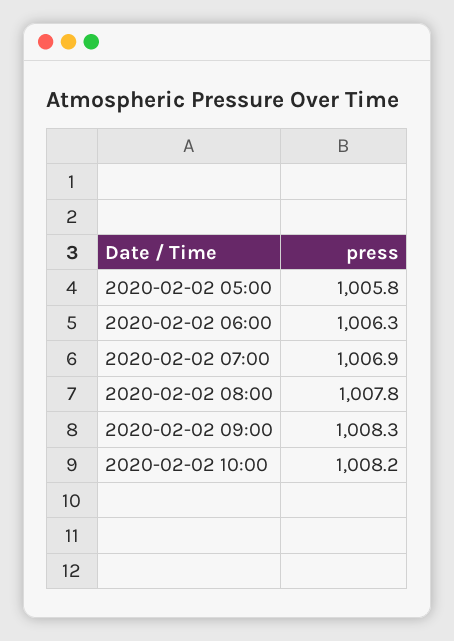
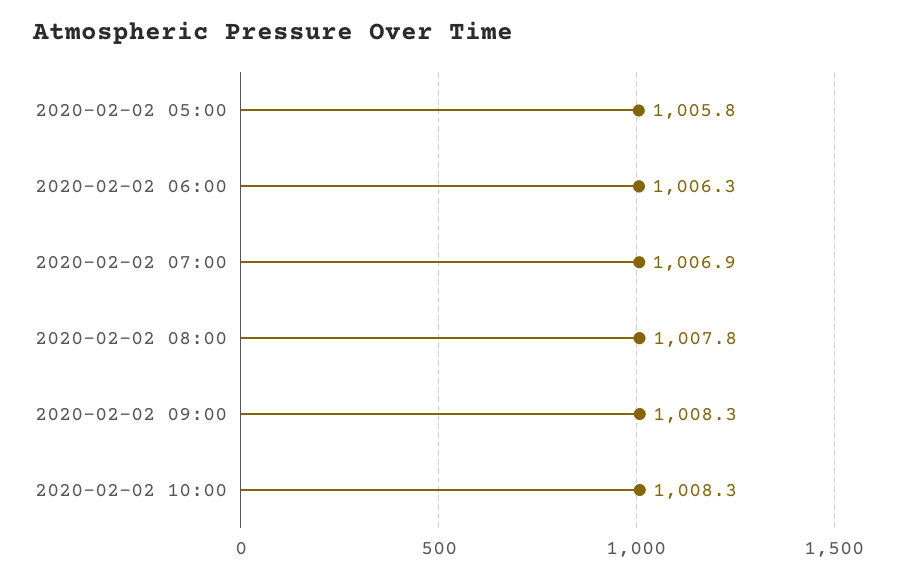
  {
    "2020-02-02 05:00": 1005.8,
    "2020-02-02 06:00": 1006.3,
    "2020-02-02 07:00": 1006.9,
    "2020-02-02 08:00": 1007.8,
    "2020-02-02 09:00": 1008.3,
-   "2020-02-02 10:00": 1008.2
+   "2020-02-02 10:00": 1008.3
  }

